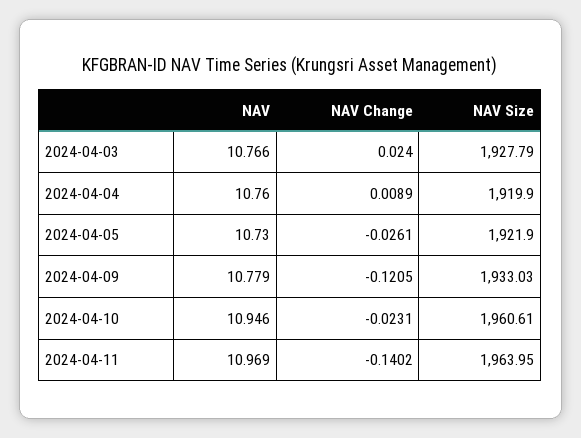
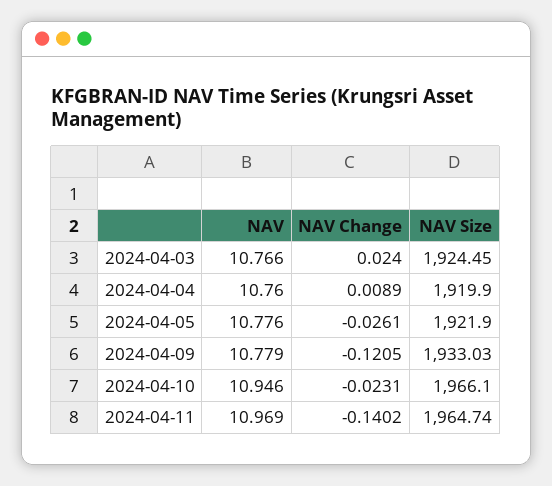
  {
    "NAV": {
      "2024-04-03": 10.766,
      "2024-04-04": 10.76,
-     "2024-04-05": 10.73,
+     "2024-04-05": 10.776,
      "2024-04-09": 10.779,
      "2024-04-10": 10.946,
      "2024-04-11": 10.969
    },
    "NAV Change": {
      "2024-04-03": 0.024,
      "2024-04-04": 0.0089,
      "2024-04-05": -0.0261,
      "2024-04-09": -0.1205,
      "2024-04-10": -0.0231,
      "2024-04-11": -0.1402
    },
    "NAV Size": {
-     "2024-04-03": 1927.79,
+     "2024-04-03": 1924.45,
      "2024-04-04": 1919.9,
      "2024-04-05": 1921.9,
      "2024-04-09": 1933.03,
-     "2024-04-10": 1960.61,
+     "2024-04-10": 1966.1,
-     "2024-04-11": 1963.95
+     "2024-04-11": 1964.74
    }
  }

